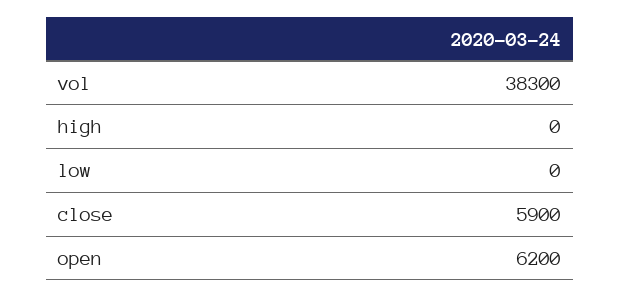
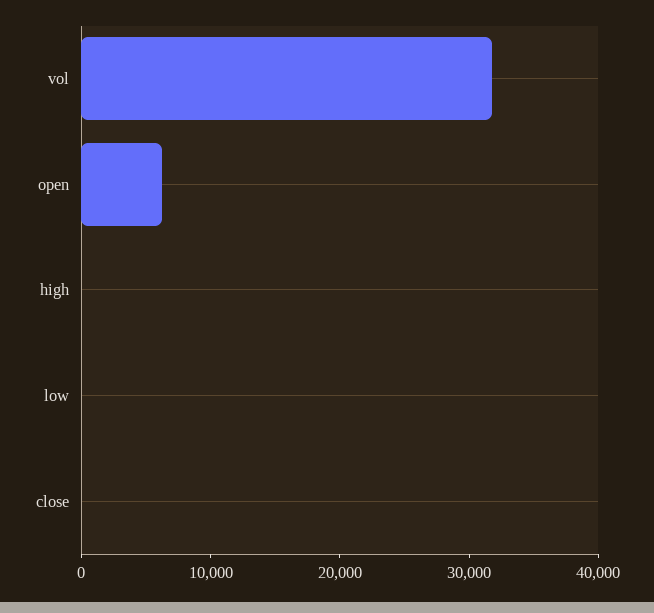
  {
-   "vol": 38300,
+   "vol": 32000,
    "high": 0,
    "low": 0,
-   "close": 5900,
+   "close": 0,
    "open": 6200
  }

